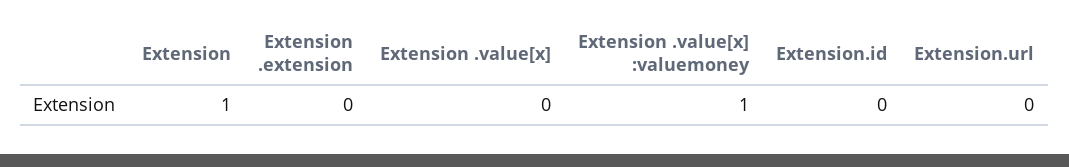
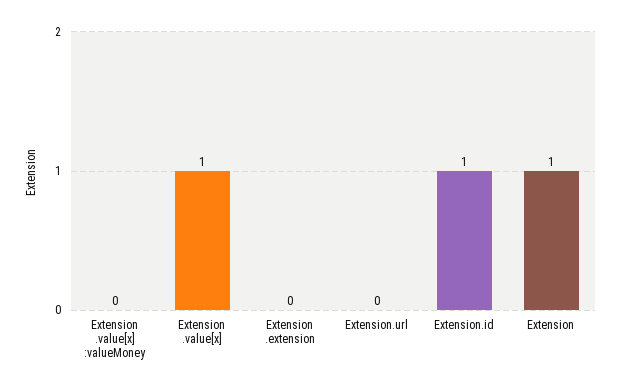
  {
    "Extension": 1,
    "Extension .extension": 0,
-   "Extension .value[x]": 0,
+   "Extension .value[x]": 1,
-   "Extension .value[x] :valuemoney": 1,
+   "Extension .value[x] :valuemoney": 0,
-   "Extension.id": 0,
+   "Extension.id": 1,
    "Extension.url": 0
  }

